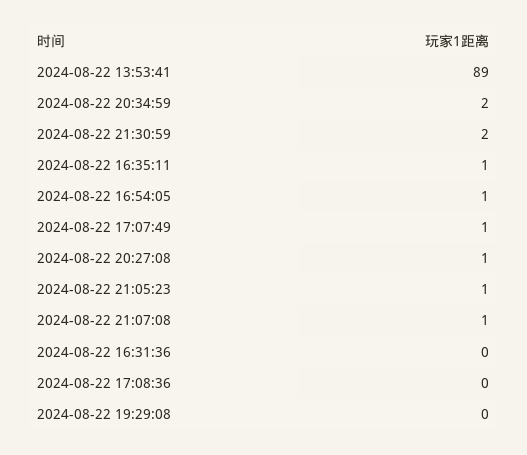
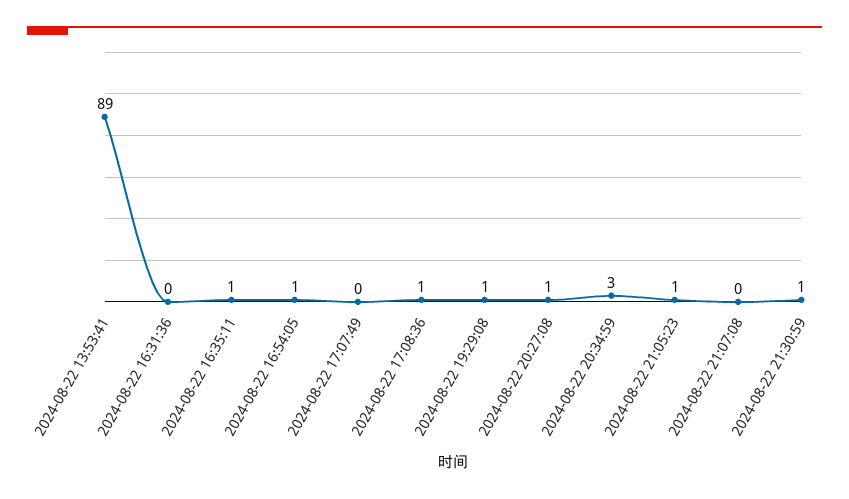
  {
    "2024-08-22 13:53:41": 89,
-   "2024-08-22 20:34:59": 2,
+   "2024-08-22 20:34:59": 3,
-   "2024-08-22 21:30:59": 2,
+   "2024-08-22 21:30:59": 1,
    "2024-08-22 16:35:11": 1,
    "2024-08-22 16:54:05": 1,
-   "2024-08-22 17:07:49": 1,
+   "2024-08-22 17:07:49": 0,
    "2024-08-22 20:27:08": 1,
    "2024-08-22 21:05:23": 1,
-   "2024-08-22 21:07:08": 1,
+   "2024-08-22 21:07:08": 0,
    "2024-08-22 16:31:36": 0,
-   "2024-08-22 17:08:36": 0,
+   "2024-08-22 17:08:36": 1,
-   "2024-08-22 19:29:08": 0
+   "2024-08-22 19:29:08": 1
  }

